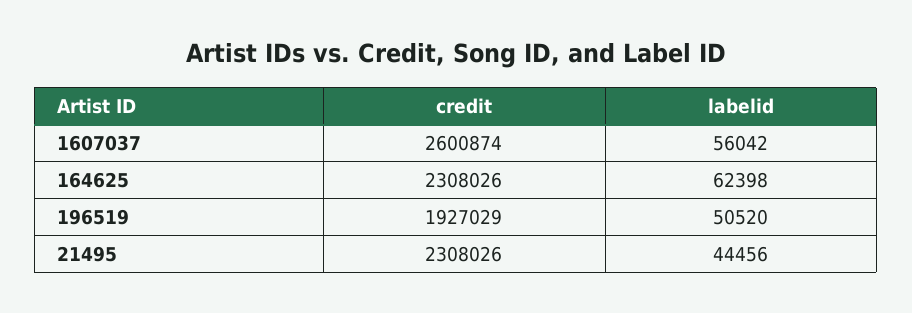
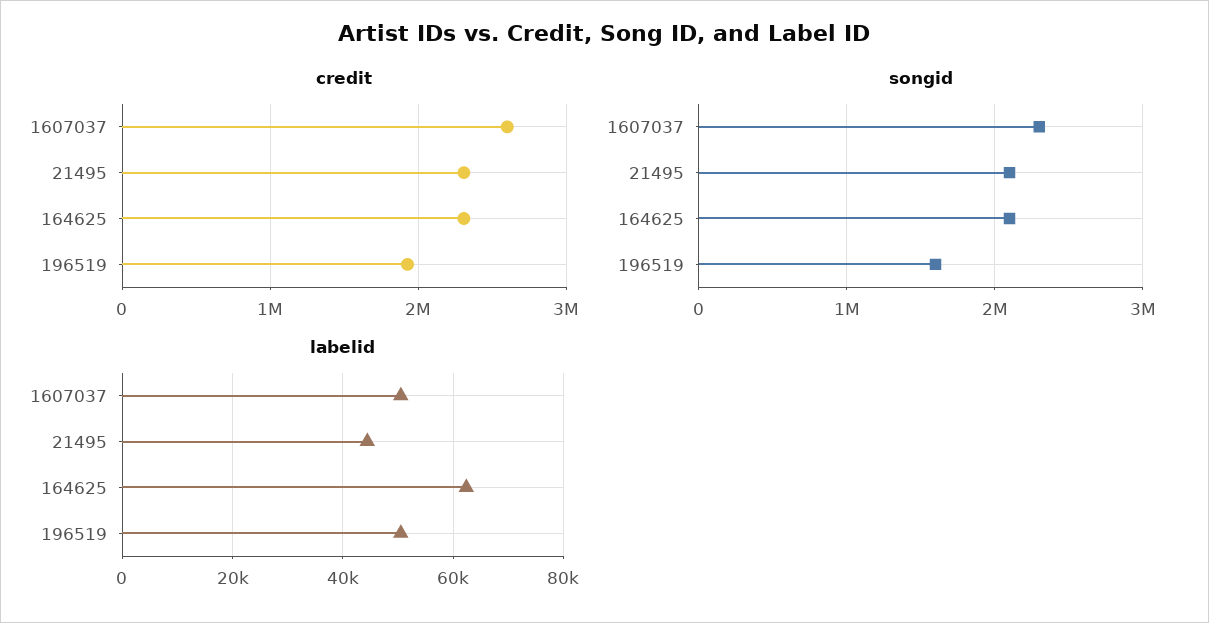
  {
    "credit": {
      "1607037": 2600874,
      "164625": 2308026,
      "196519": 1927029,
      "21495": 2308026
    },
    "labelid": {
-     "1607037": 56042,
+     "1607037": 50000,
      "164625": 62398,
      "196519": 50520,
      "21495": 44456
-   }
+   },
+   "songid": {
+     "1607037": 2300000,
+     "21495": 2100000,
+     "164625": 2100000,
+     "196519": 1600000
+   }
  }

